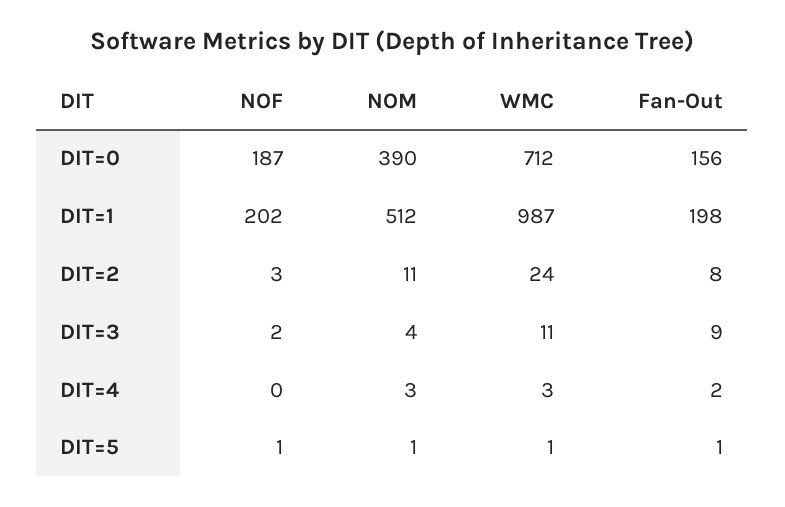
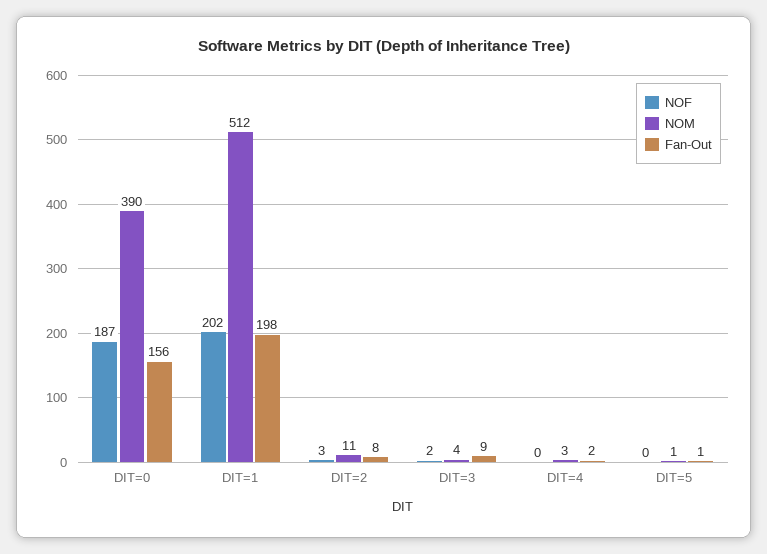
  {
    "NOF": {
      "DIT=0": 187,
      "DIT=1": 202,
      "DIT=2": 3,
      "DIT=3": 2,
      "DIT=4": 0,
-     "DIT=5": 1
+     "DIT=5": 0
    },
    "NOM": {
      "DIT=0": 390,
      "DIT=1": 512,
      "DIT=2": 11,
      "DIT=3": 4,
      "DIT=4": 3,
      "DIT=5": 1
    },
-   "WMC": {
-     "DIT=0": 712,
-     "DIT=1": 987,
-     "DIT=2": 24,
-     "DIT=3": 11,
-     "DIT=4": 3,
-     "DIT=5": 1
-   },
    "Fan-Out": {
      "DIT=0": 156,
      "DIT=1": 198,
      "DIT=2": 8,
      "DIT=3": 9,
      "DIT=4": 2,
      "DIT=5": 1
    }
  }

